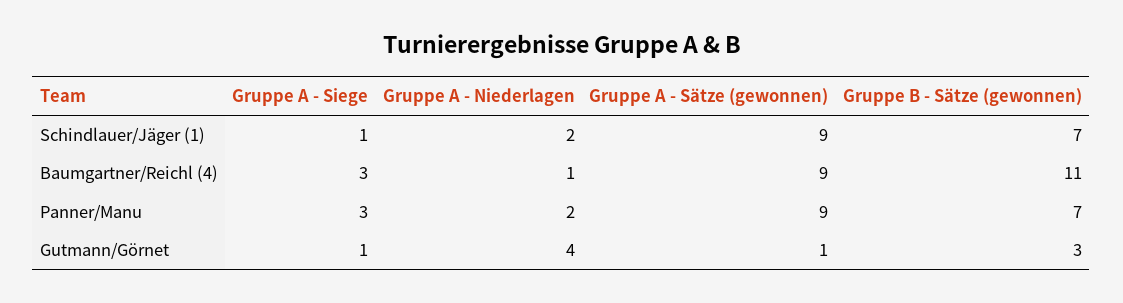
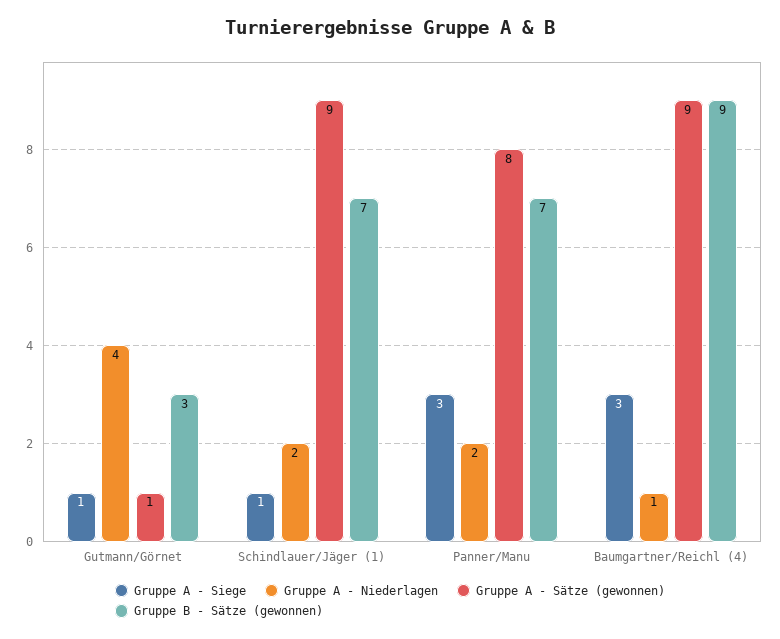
  {
    "Gruppe A - Siege": {
      "Schindlauer/Jäger (1)": 1,
      "Baumgartner/Reichl (4)": 3,
      "Panner/Manu": 3,
      "Gutmann/Görnet": 1
    },
    "Gruppe A - Niederlagen": {
      "Schindlauer/Jäger (1)": 2,
      "Baumgartner/Reichl (4)": 1,
      "Panner/Manu": 2,
      "Gutmann/Görnet": 4
    },
    "Gruppe A - Sätze (gewonnen)": {
      "Schindlauer/Jäger (1)": 9,
      "Baumgartner/Reichl (4)": 9,
-     "Panner/Manu": 9,
+     "Panner/Manu": 8,
      "Gutmann/Görnet": 1
    },
    "Gruppe B - Sätze (gewonnen)": {
      "Schindlauer/Jäger (1)": 7,
-     "Baumgartner/Reichl (4)": 11,
+     "Baumgartner/Reichl (4)": 9,
      "Panner/Manu": 7,
      "Gutmann/Görnet": 3
    }
  }

